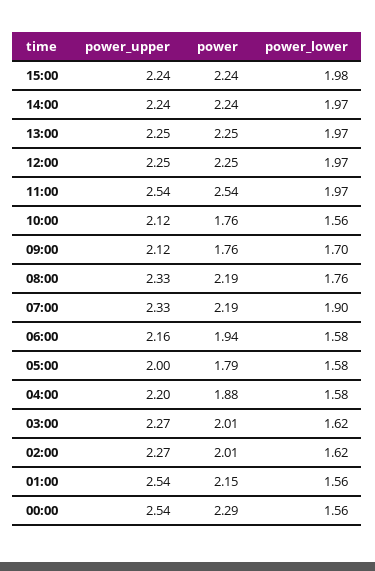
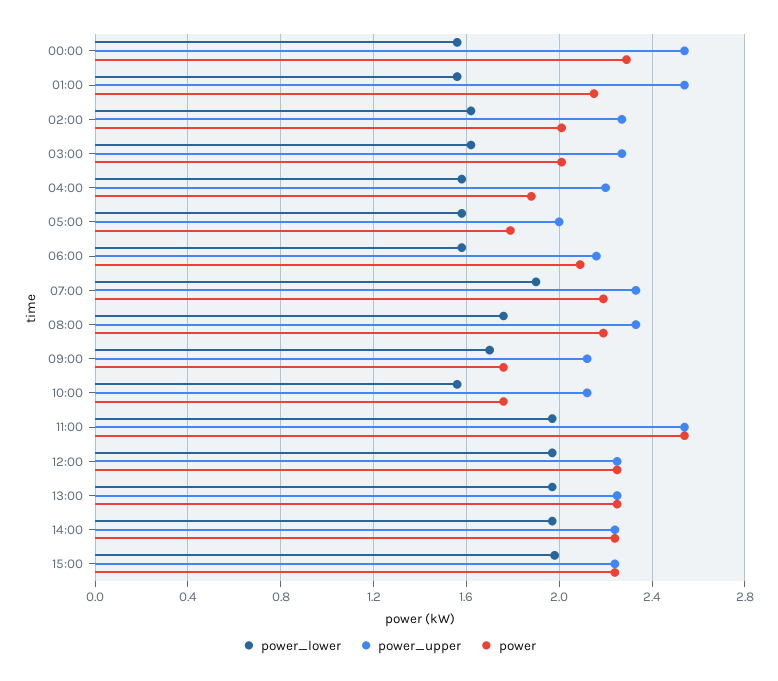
  {
    "power_upper": {
      "15:00": 2.24,
      "14:00": 2.24,
      "13:00": 2.25,
      "12:00": 2.25,
      "11:00": 2.54,
      "10:00": 2.12,
      "09:00": 2.12,
      "08:00": 2.33,
      "07:00": 2.33,
      "06:00": 2.16,
      "05:00": 2,
      "04:00": 2.2,
      "03:00": 2.27,
      "02:00": 2.27,
      "01:00": 2.54,
      "00:00": 2.54
    },
    "power": {
      "15:00": 2.24,
      "14:00": 2.24,
      "13:00": 2.25,
      "12:00": 2.25,
      "11:00": 2.54,
      "10:00": 1.76,
      "09:00": 1.76,
      "08:00": 2.19,
      "07:00": 2.19,
-     "06:00": 1.94,
+     "06:00": 2.1,
      "05:00": 1.79,
      "04:00": 1.88,
      "03:00": 2.01,
      "02:00": 2.01,
      "01:00": 2.15,
      "00:00": 2.29
    },
    "power_lower": {
      "15:00": 1.98,
      "14:00": 1.97,
      "13:00": 1.97,
      "12:00": 1.97,
      "11:00": 1.97,
      "10:00": 1.56,
      "09:00": 1.7,
      "08:00": 1.76,
      "07:00": 1.9,
      "06:00": 1.58,
      "05:00": 1.58,
      "04:00": 1.58,
      "03:00": 1.62,
      "02:00": 1.62,
      "01:00": 1.56,
      "00:00": 1.56
    }
  }

